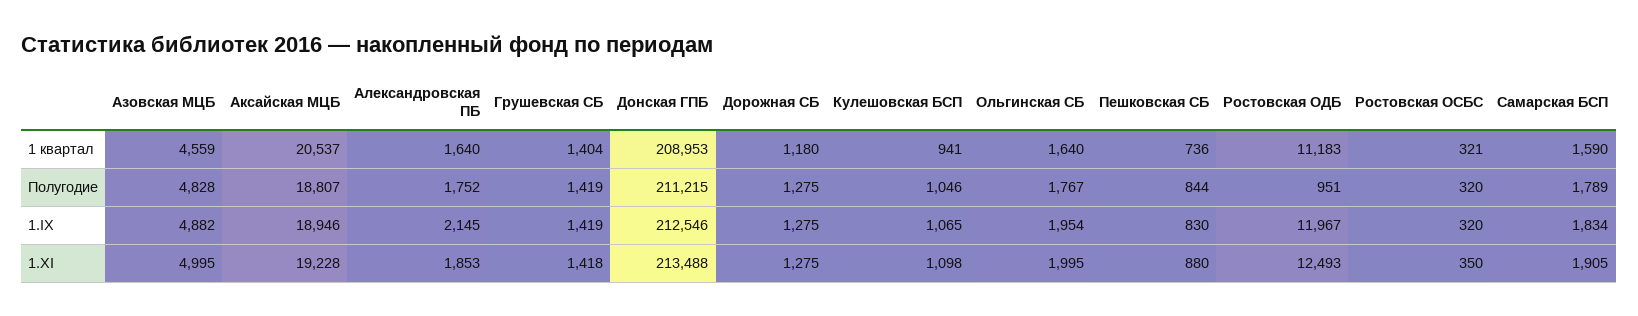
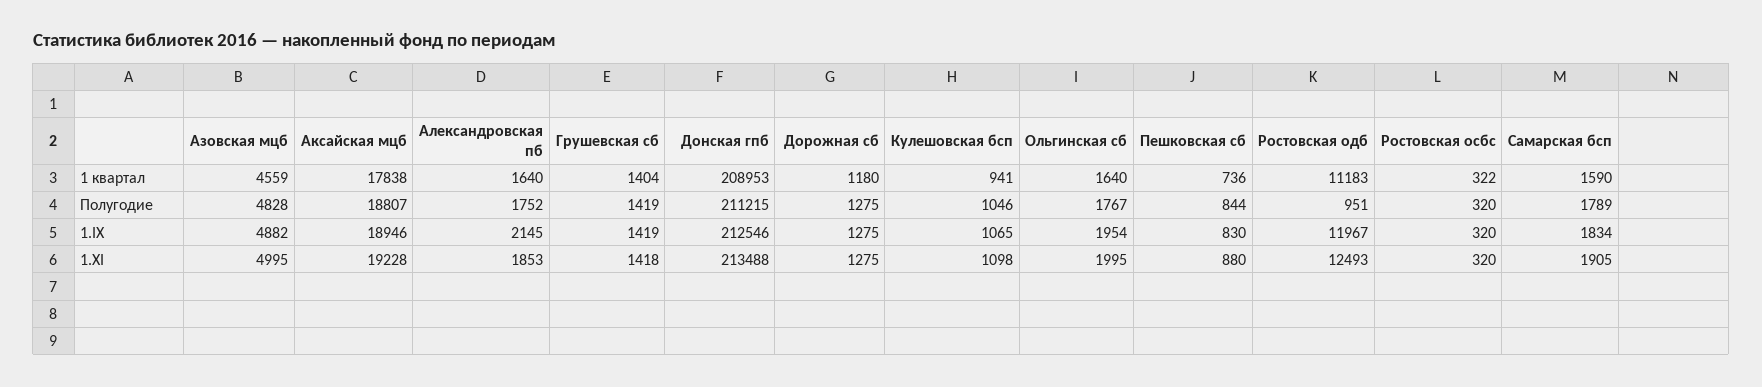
  {
    "Азовская МЦБ": {
      "1 квартал": 4559,
      "Полугодие": 4828,
      "1.IX": 4882,
      "1.XI": 4995
    },
    "Аксайская МЦБ": {
-     "1 квартал": 20537,
+     "1 квартал": 17838,
      "Полугодие": 18807,
      "1.IX": 18946,
      "1.XI": 19228
    },
    "Александровская ПБ": {
      "1 квартал": 1640,
      "Полугодие": 1752,
      "1.IX": 2145,
      "1.XI": 1853
    },
    "Грушевская СБ": {
      "1 квартал": 1404,
      "Полугодие": 1419,
      "1.IX": 1419,
      "1.XI": 1418
    },
    "Донская ГПБ": {
      "1 квартал": 208953,
      "Полугодие": 211215,
      "1.IX": 212546,
      "1.XI": 213488
    },
    "Дорожная СБ": {
      "1 квартал": 1180,
      "Полугодие": 1275,
      "1.IX": 1275,
      "1.XI": 1275
    },
    "Кулешовская БСП": {
      "1 квартал": 941,
      "Полугодие": 1046,
      "1.IX": 1065,
      "1.XI": 1098
    },
    "Ольгинская СБ": {
      "1 квартал": 1640,
      "Полугодие": 1767,
      "1.IX": 1954,
      "1.XI": 1995
    },
    "Пешковская СБ": {
      "1 квартал": 736,
      "Полугодие": 844,
      "1.IX": 830,
      "1.XI": 880
    },
    "Ростовская ОДБ": {
      "1 квартал": 11183,
      "Полугодие": 951,
      "1.IX": 11967,
      "1.XI": 12493
    },
    "Ростовская ОСБС": {
-     "1 квартал": 321,
+     "1 квартал": 322,
      "Полугодие": 320,
      "1.IX": 320,
-     "1.XI": 350
+     "1.XI": 320
    },
    "Самарская БСП": {
      "1 квартал": 1590,
      "Полугодие": 1789,
      "1.IX": 1834,
      "1.XI": 1905
    }
  }

